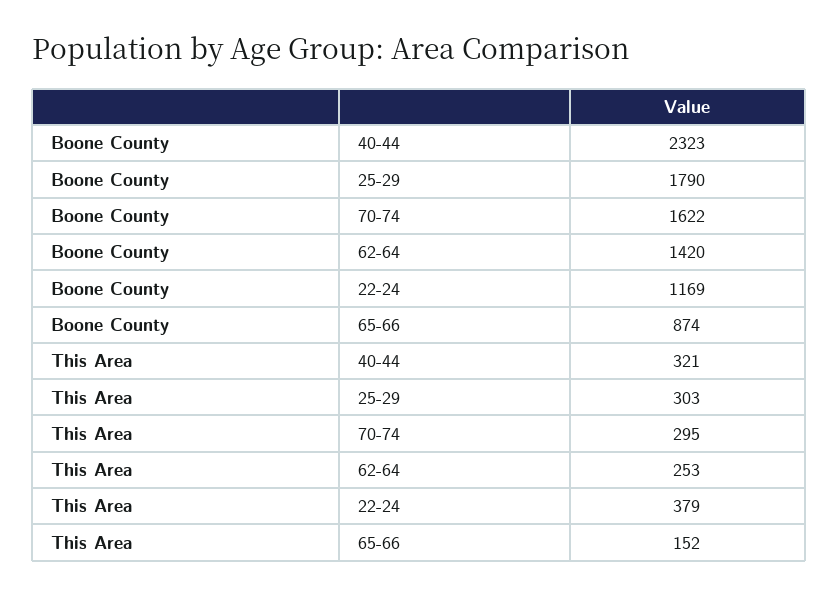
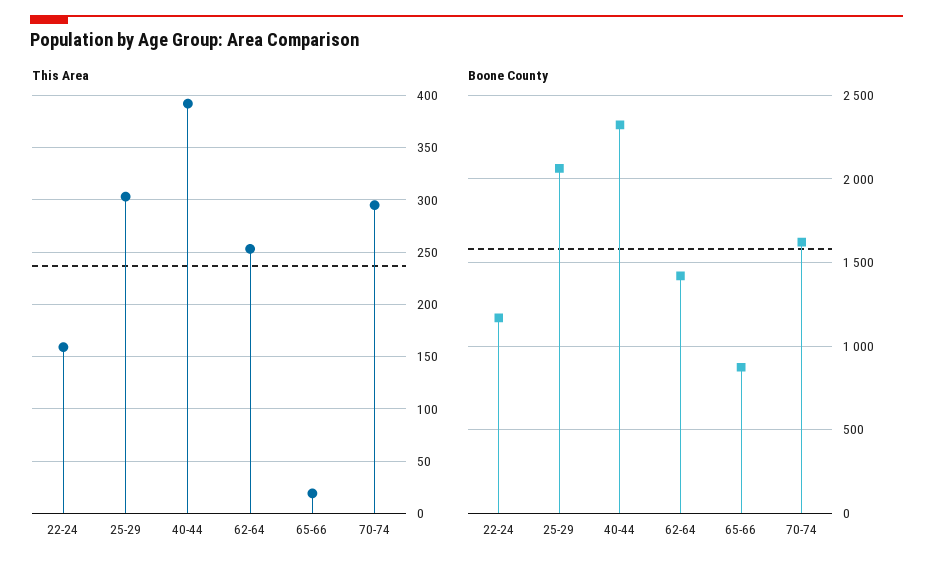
  {
    "Boone County": {
      "40-44": 2323,
-     "25-29": 1790,
+     "25-29": 2050,
      "70-74": 1622,
      "62-64": 1420,
      "22-24": 1169,
      "65-66": 874
    },
    "This Area": {
-     "40-44": 321,
+     "40-44": 390,
      "25-29": 303,
      "70-74": 295,
      "62-64": 253,
-     "22-24": 379,
+     "22-24": 160,
-     "65-66": 152
+     "65-66": 20
    }
  }

